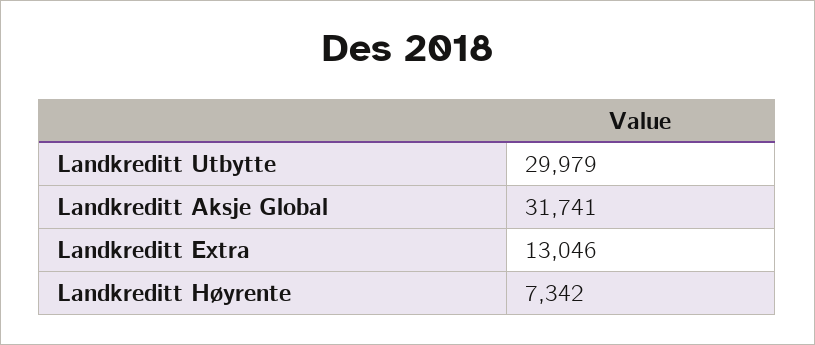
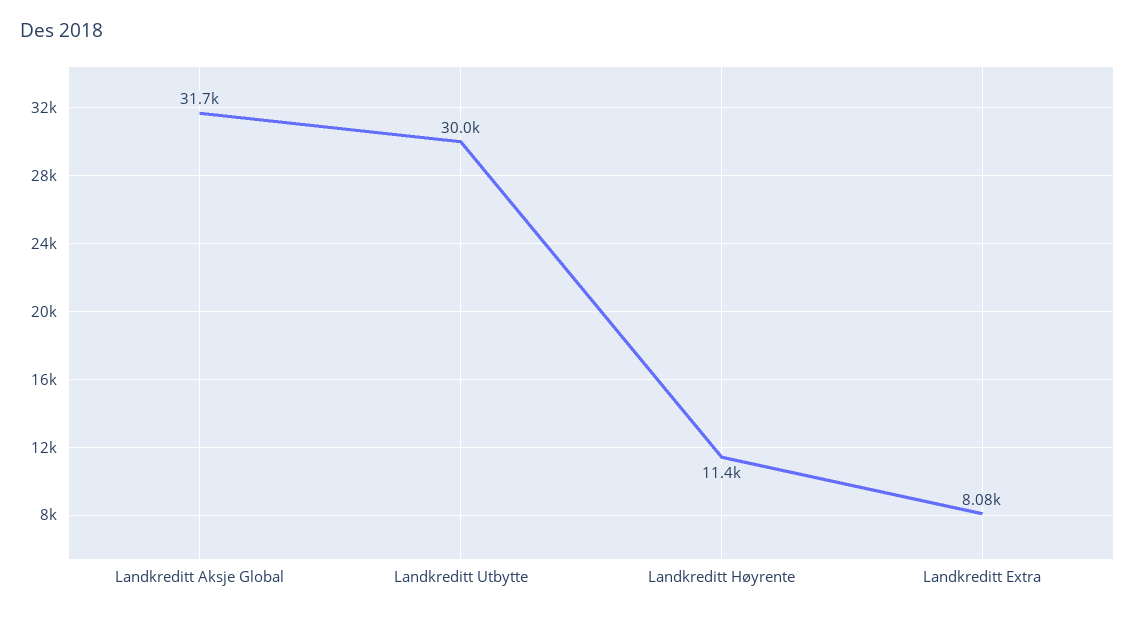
  {
    "Landkreditt Utbytte": 29979,
    "Landkreditt Aksje Global": 31741,
-   "Landkreditt Extra": 13046,
+   "Landkreditt Extra": 8080,
-   "Landkreditt Høyrente": 7342
+   "Landkreditt Høyrente": 11400
  }

